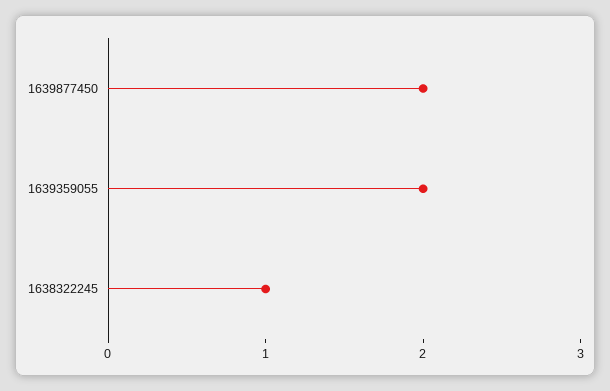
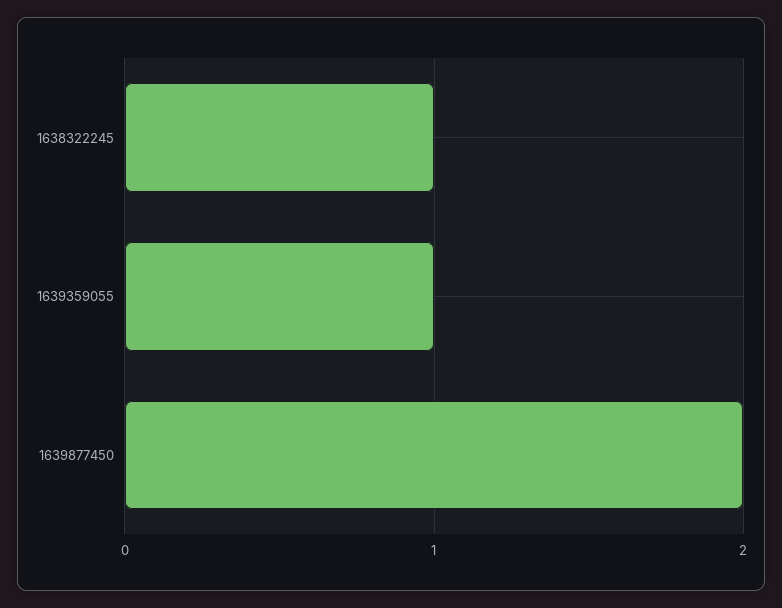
  {
    "1639877450": 2,
-   "1639359055": 2,
+   "1639359055": 1,
    "1638322245": 1
  }

